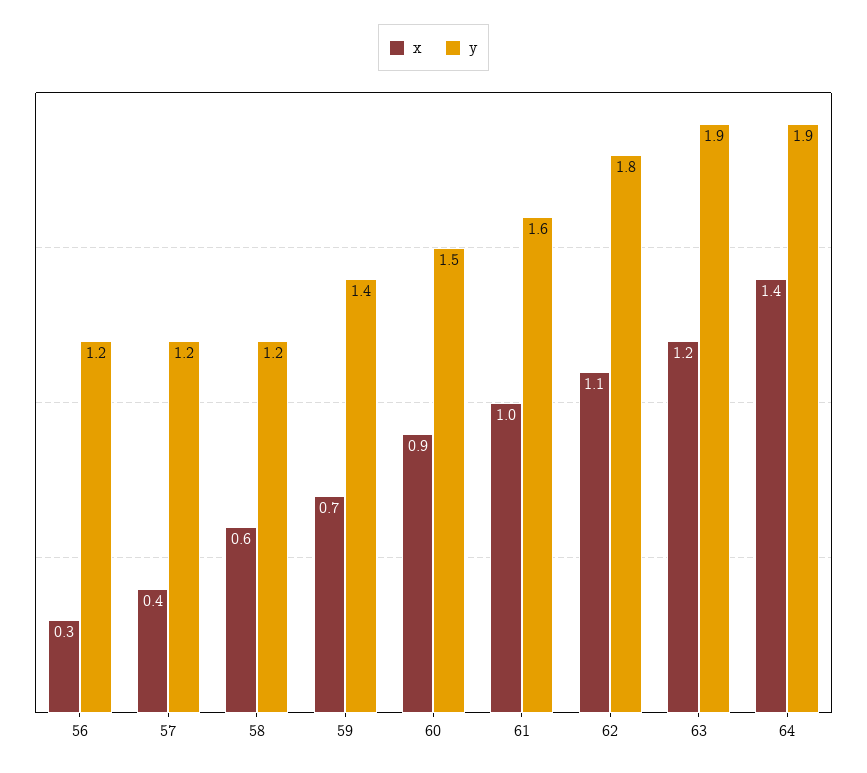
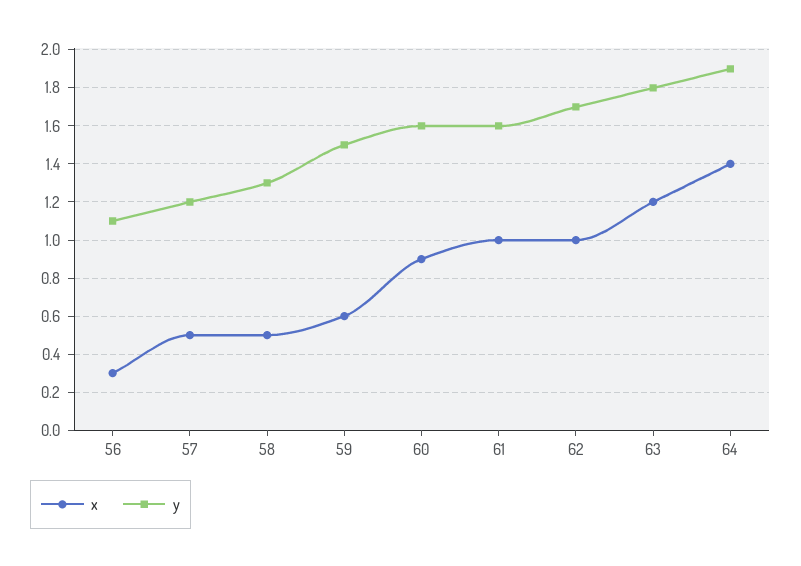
  {
    "x": {
      "56": 0.3,
-     "57": 0.4,
+     "57": 0.5,
-     "58": 0.6,
+     "58": 0.5,
-     "59": 0.7,
+     "59": 0.6,
      "60": 0.9,
      "61": 1,
-     "62": 1.1,
+     "62": 1,
      "63": 1.2,
      "64": 1.4
    },
    "y": {
-     "56": 1.2,
+     "56": 1.1,
      "57": 1.2,
-     "58": 1.2,
+     "58": 1.3,
-     "59": 1.4,
+     "59": 1.5,
-     "60": 1.5,
+     "60": 1.6,
      "61": 1.6,
-     "62": 1.8,
+     "62": 1.7,
-     "63": 1.9,
+     "63": 1.8,
      "64": 1.9
    }
  }

